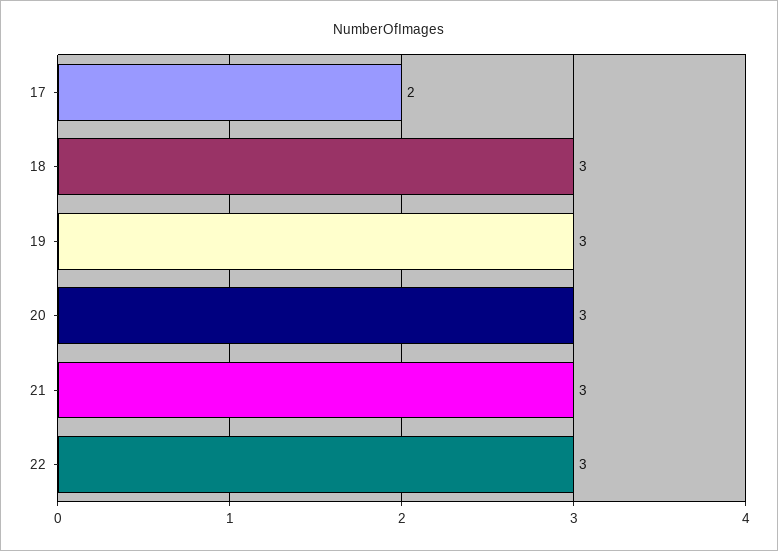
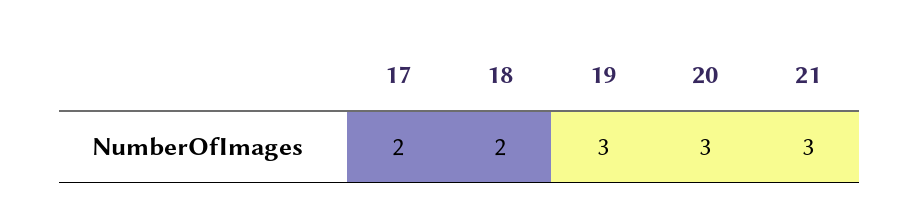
  {
    "17": 2,
-   "18": 3,
+   "18": 2,
    "19": 3,
    "20": 3,
-   "21": 3,
+   "21": 3
-   "22": 3
  }

